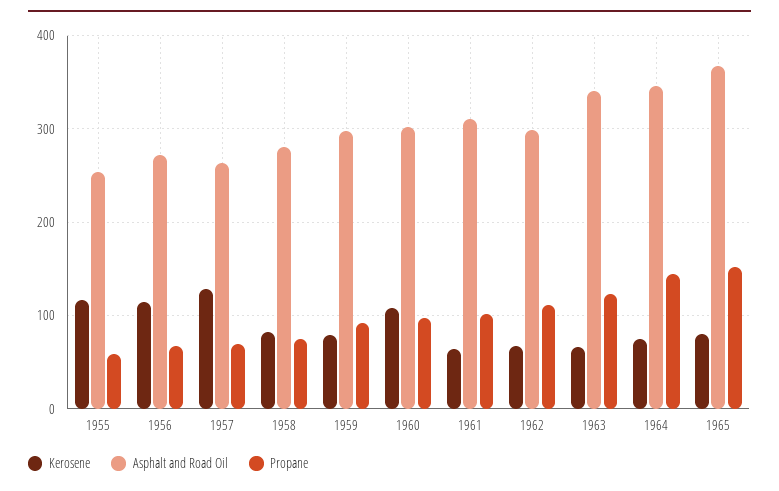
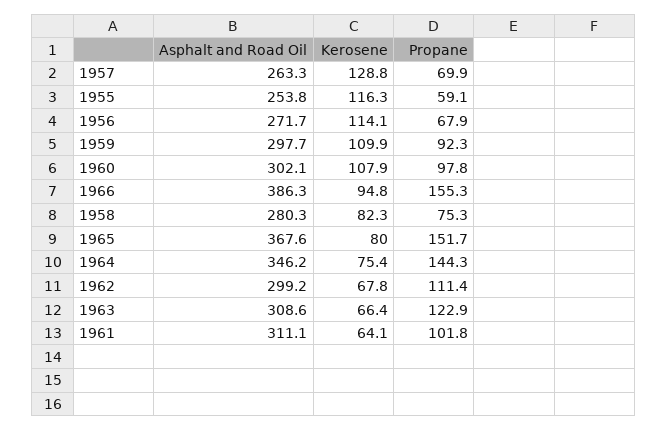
  {
    "Kerosene": {
      "1955": 116.3,
      "1956": 114.1,
      "1957": 128.8,
      "1958": 82.3,
-     "1959": 80,
+     "1959": 109.9,
      "1960": 107.9,
      "1961": 64.1,
      "1962": 67.8,
      "1963": 66.4,
      "1964": 75.4,
-     "1965": 80
+     "1965": 80,
+     "1966": 94.8
    },
    "Asphalt and Road Oil": {
      "1955": 253.8,
      "1956": 271.7,
      "1957": 263.3,
      "1958": 280.3,
      "1959": 297.7,
      "1960": 302.1,
      "1961": 311.1,
      "1962": 299.2,
-     "1963": 340,
+     "1963": 308.6,
      "1964": 346.2,
-     "1965": 367.6
+     "1965": 367.6,
+     "1966": 386.3
    },
    "Propane": {
      "1955": 59.1,
      "1956": 67.9,
      "1957": 69.9,
      "1958": 75.3,
      "1959": 92.3,
      "1960": 97.8,
      "1961": 101.8,
      "1962": 111.4,
      "1963": 122.9,
      "1964": 144.3,
-     "1965": 151.7
+     "1965": 151.7,
+     "1966": 155.3
    }
  }

